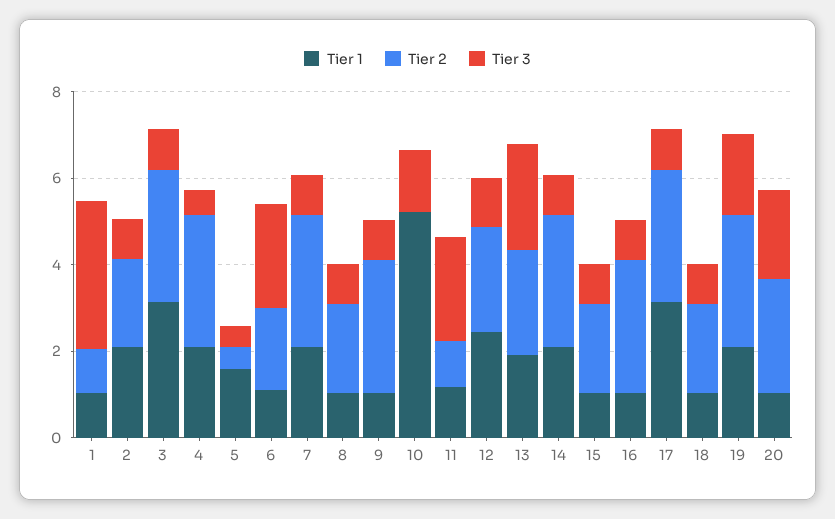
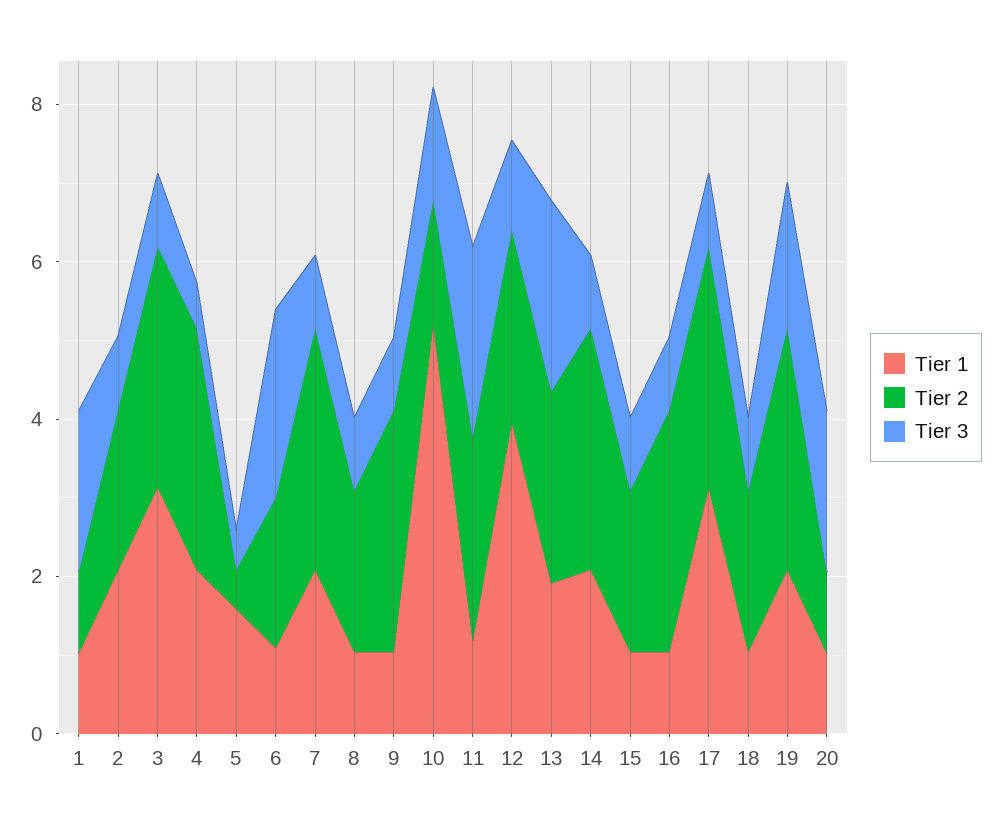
  {
    "Tier 1": {
      "1": 1,
      "2": 2,
      "3": 3,
      "4": 2,
      "5": 1.5,
      "6": 1,
      "7": 2,
      "8": 1,
      "9": 1,
      "10": 5,
      "11": 1,
-     "12": 2.5,
+     "12": 4,
      "13": 2,
      "14": 2,
      "15": 1,
      "16": 1,
      "17": 3,
      "18": 1,
      "19": 2,
      "20": 1
    },
    "Tier 2": {
      "1": 1,
      "2": 2,
      "3": 3,
      "4": 3,
      "5": 0.5,
      "6": 2,
      "7": 3,
      "8": 2,
      "9": 3,
-     "10": 0,
+     "10": 1.5,
-     "11": 1,
+     "11": 2.5,
      "12": 2.5,
      "13": 2.5,
      "14": 3,
      "15": 2,
      "16": 3,
      "17": 3,
      "18": 2,
      "19": 3,
-     "20": 2.5
+     "20": 1
    },
    "Tier 3": {
-     "1": 3.5,
+     "1": 2,
      "2": 1,
      "3": 1,
      "4": 0.5,
      "5": 0.5,
      "6": 2.5,
      "7": 1,
      "8": 1,
      "9": 1,
      "10": 1.5,
      "11": 2.5,
      "12": 1,
      "13": 2.5,
      "14": 1,
      "15": 1,
      "16": 1,
      "17": 1,
      "18": 1,
      "19": 2,
      "20": 2
    }
  }

